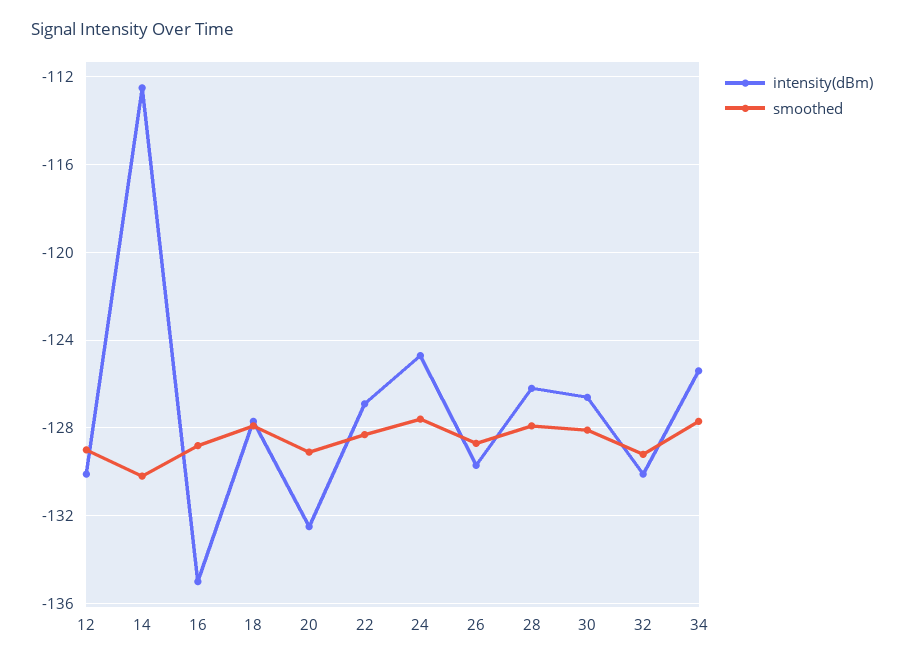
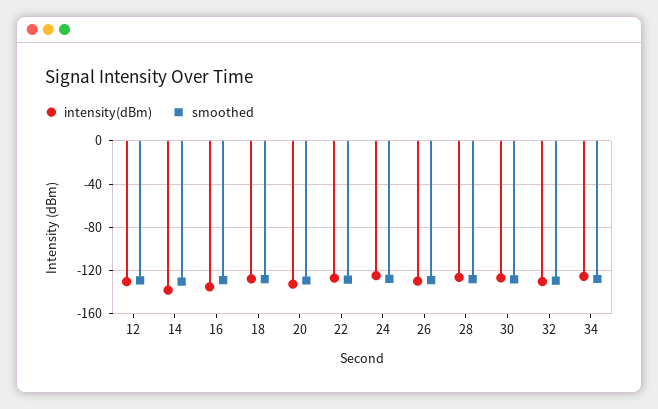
  {
    "intensity(dBm)": {
      "12": -130,
-     "14": -112.5,
+     "14": -140,
      "16": -135,
      "18": -127.5,
      "20": -132.5,
      "22": -127,
      "24": -124.5,
      "26": -129.5,
      "28": -126,
      "30": -126.5,
      "32": -130,
      "34": -125.5
    },
    "smoothed": {
      "12": -129,
      "14": -130,
      "16": -129,
      "18": -128,
      "20": -129,
      "22": -128.5,
      "24": -127.5,
      "26": -128.5,
      "28": -128,
      "30": -128,
      "32": -129,
      "34": -127.5
    }
  }

